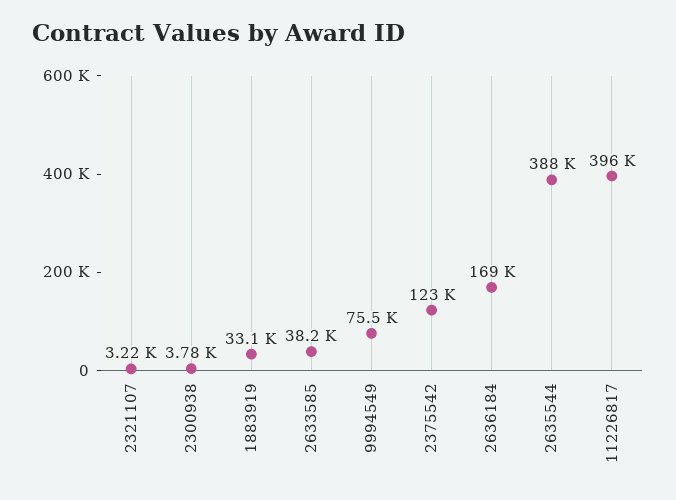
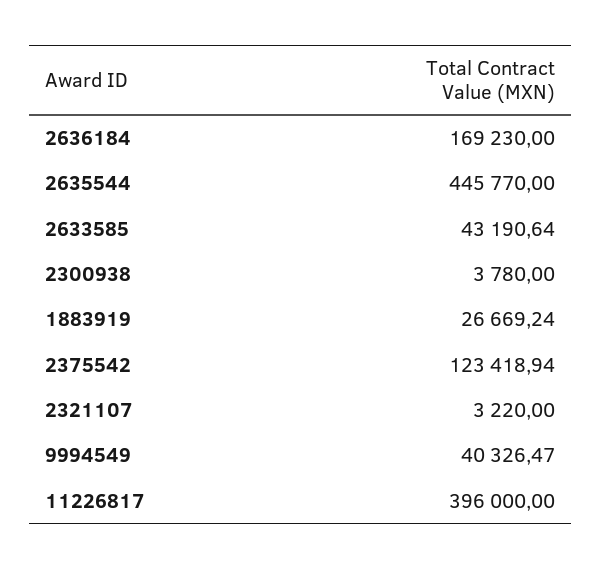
  {
    "2321107": 3220,
    "2300938": 3780,
-   "1883919": 33100,
+   "1883919": 26669.24,
-   "2633585": 38200,
+   "2633585": 43190.64,
-   "9994549": 75500,
+   "9994549": 40326.47,
    "2375542": 123418.94,
    "2636184": 169230,
-   "2635544": 388000,
+   "2635544": 445770,
    "11226817": 396000
  }

